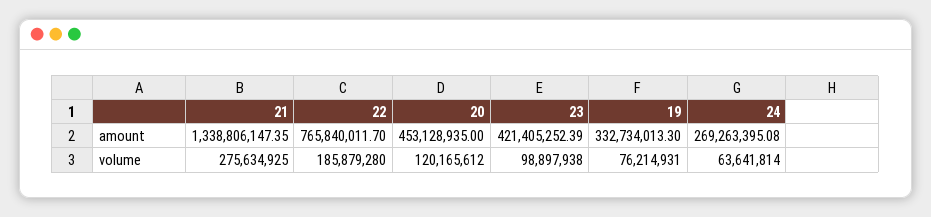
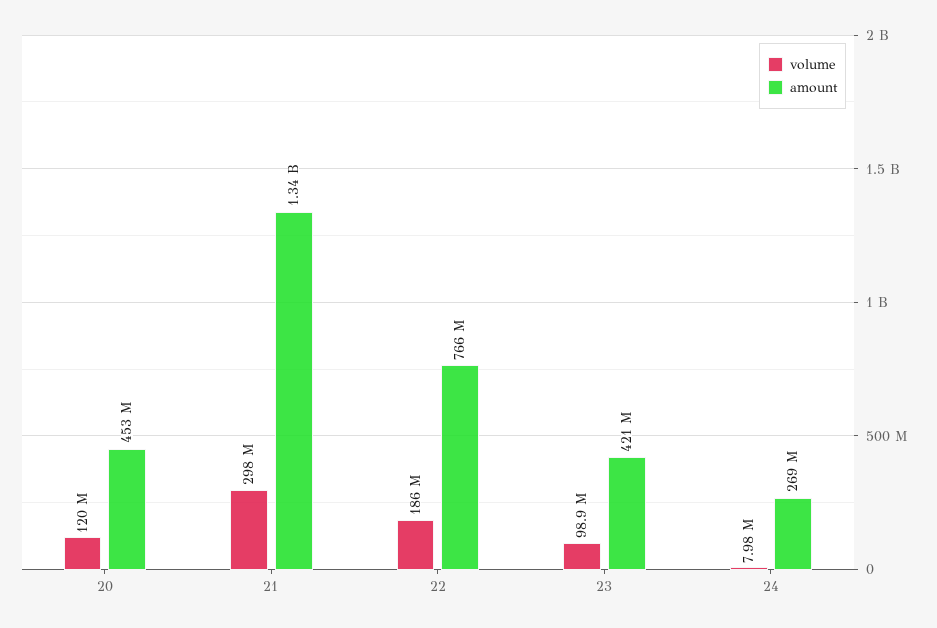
  {
    "amount": {
      "21": 1338806147.35,
      "22": 765840011.7,
      "20": 453128935,
      "23": 421405252.39,
-     "19": 332734013.3,
      "24": 269263395.08
    },
    "volume": {
-     "21": 275634925,
+     "21": 298000000,
      "22": 185879280,
      "20": 120165612,
      "23": 98897938,
-     "19": 76214931,
-     "24": 63641814
+     "24": 7980000
    }
  }

